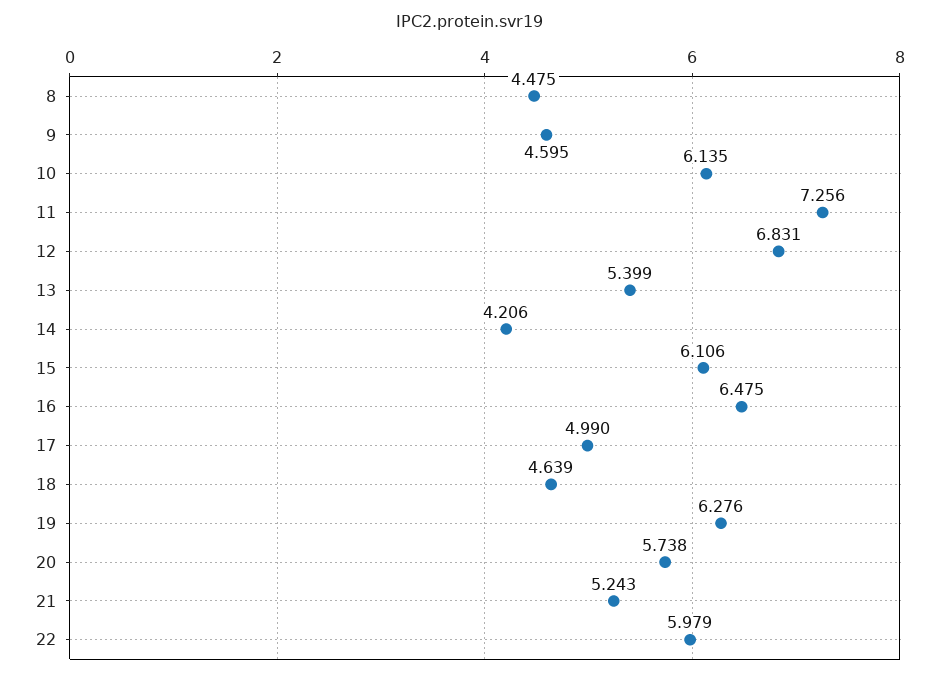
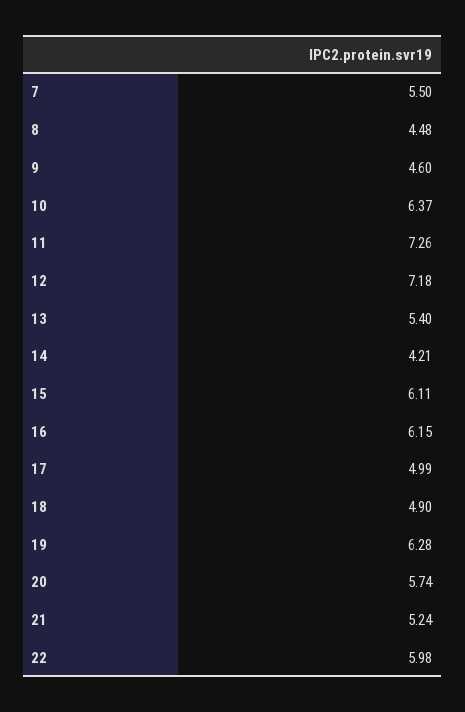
  {
    "8": 4.475,
    "9": 4.595,
-   "10": 6.135,
+   "10": 6.37,
    "11": 7.256,
-   "12": 6.831,
+   "12": 7.18,
    "13": 5.399,
    "14": 4.206,
    "15": 6.106,
-   "16": 6.475,
+   "16": 6.15,
    "17": 4.99,
-   "18": 4.639,
+   "18": 4.9,
    "19": 6.276,
    "20": 5.738,
    "21": 5.243,
-   "22": 5.979
+   "22": 5.979,
+   "7": 5.5
  }

